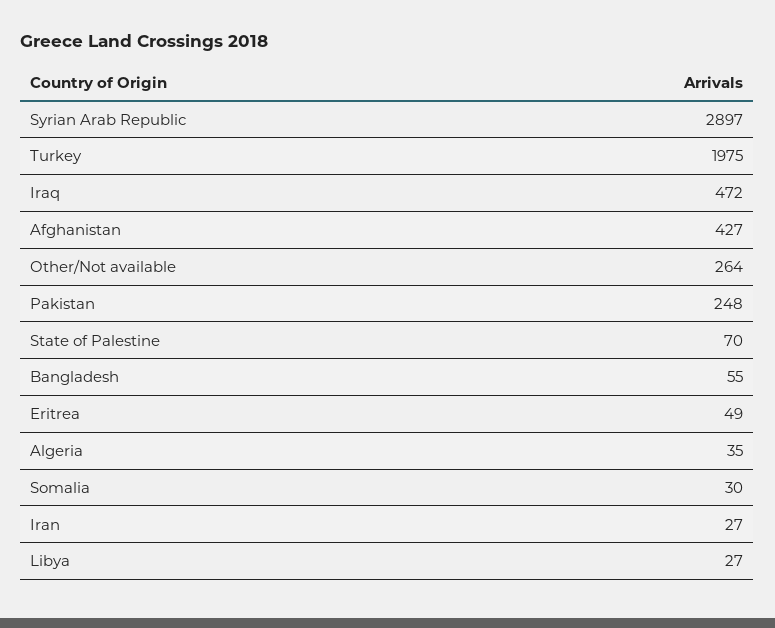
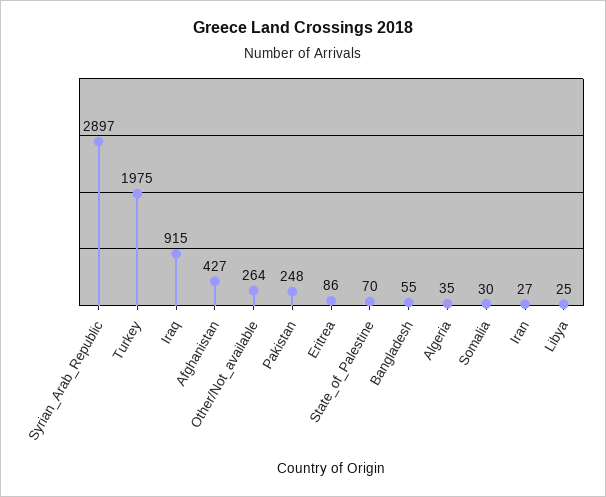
  {
    "Syrian Arab Republic": 2897,
    "Turkey": 1975,
-   "Iraq": 472,
+   "Iraq": 915,
    "Afghanistan": 427,
    "Other/Not available": 264,
    "Pakistan": 248,
    "State of Palestine": 70,
    "Bangladesh": 55,
-   "Eritrea": 49,
+   "Eritrea": 86,
    "Algeria": 35,
    "Somalia": 30,
    "Iran": 27,
-   "Libya": 27
+   "Libya": 25
  }

